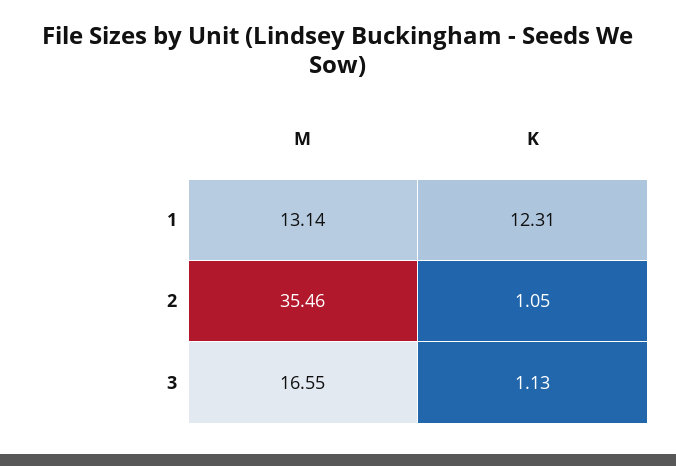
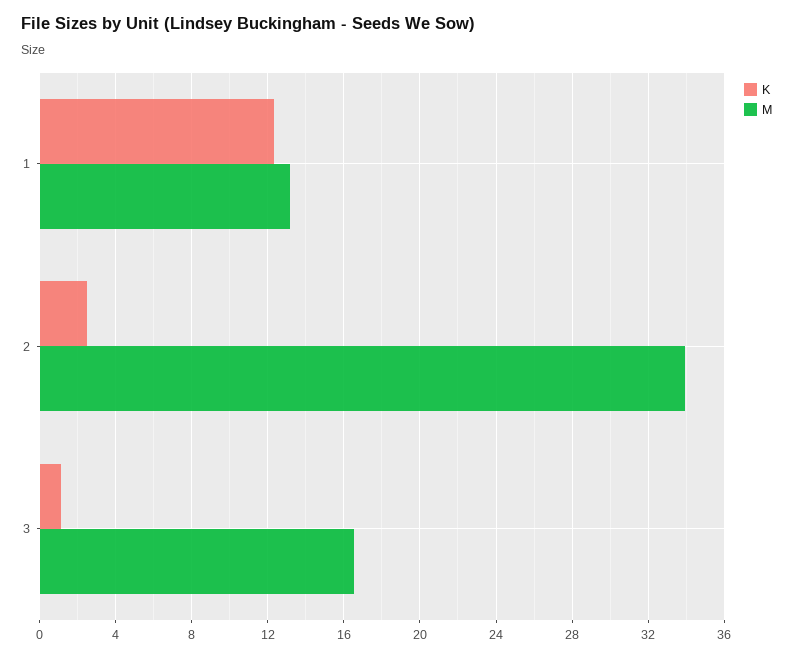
  {
    "M": {
      "1": 13.14,
-     "2": 35.46,
+     "2": 34,
      "3": 16.55
    },
    "K": {
      "1": 12.31,
-     "2": 1.05,
+     "2": 2.5,
      "3": 1.13
    }
  }

